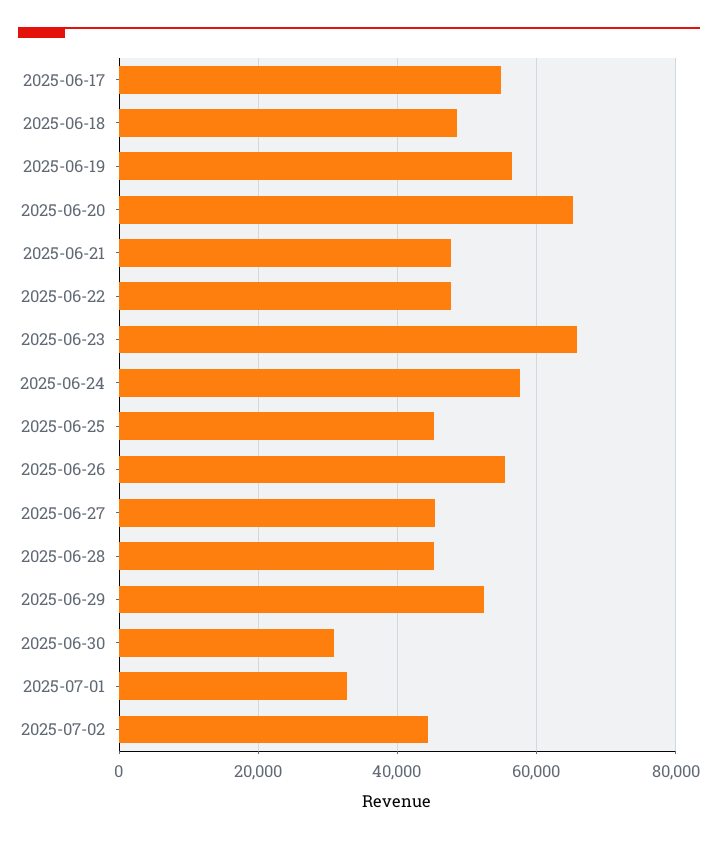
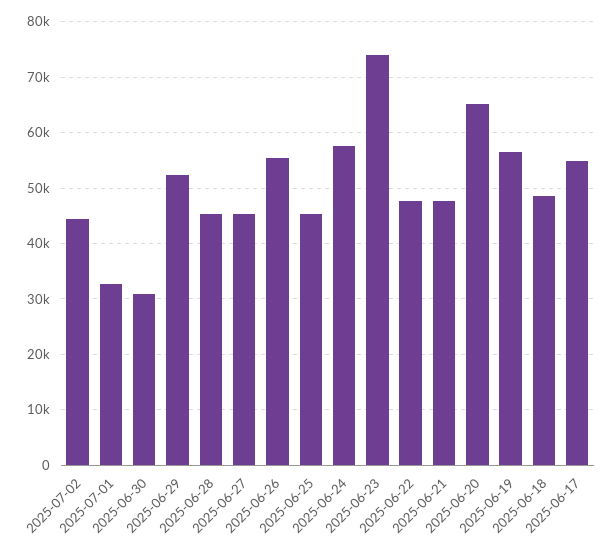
  {
    "2025-06-17": 54000,
    "2025-06-18": 48000,
    "2025-06-19": 56000,
    "2025-06-20": 66000,
    "2025-06-21": 48000,
    "2025-06-22": 48000,
-   "2025-06-23": 66000,
+   "2025-06-23": 74000,
    "2025-06-24": 58000,
    "2025-06-25": 46000,
    "2025-06-26": 56000,
    "2025-06-27": 46000,
    "2025-06-28": 46000,
    "2025-06-29": 52000,
    "2025-06-30": 30000,
    "2025-07-01": 32000,
    "2025-07-02": 44000
  }

